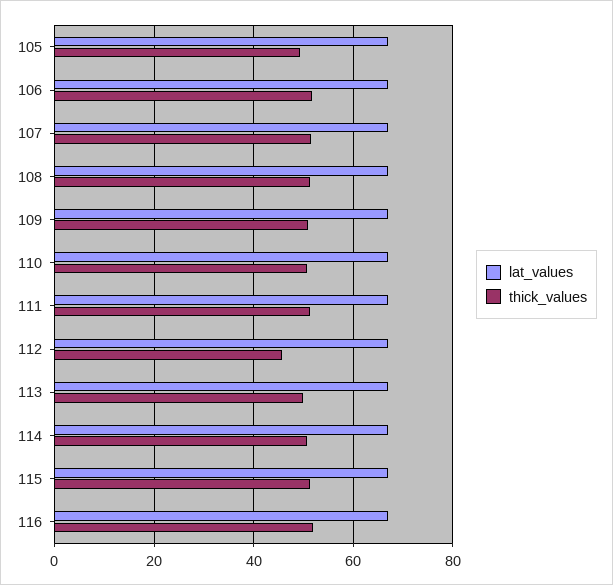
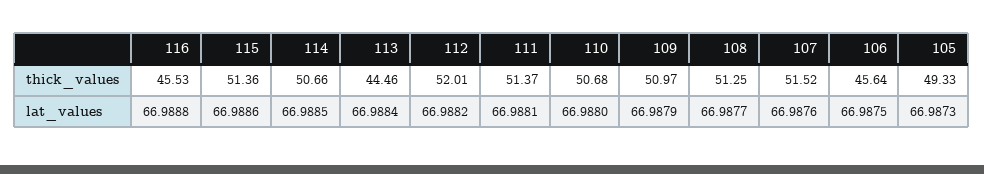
  {
    "lat_values": {
      "105": 66.9873,
      "106": 66.9875,
      "107": 66.9876,
      "108": 66.9877,
      "109": 66.9879,
      "110": 66.988,
      "111": 66.9881,
      "112": 66.9882,
      "113": 66.9884,
      "114": 66.9885,
      "115": 66.9886,
      "116": 66.9888
    },
    "thick_values": {
      "105": 49.33,
-     "106": 52,
+     "106": 45.64,
      "107": 51.52,
      "108": 51.25,
      "109": 50.97,
      "110": 50.68,
      "111": 51.37,
-     "112": 46,
+     "112": 52.01,
-     "113": 50,
+     "113": 44.46,
      "114": 50.66,
      "115": 51.36,
-     "116": 52
+     "116": 45.53
    }
  }

